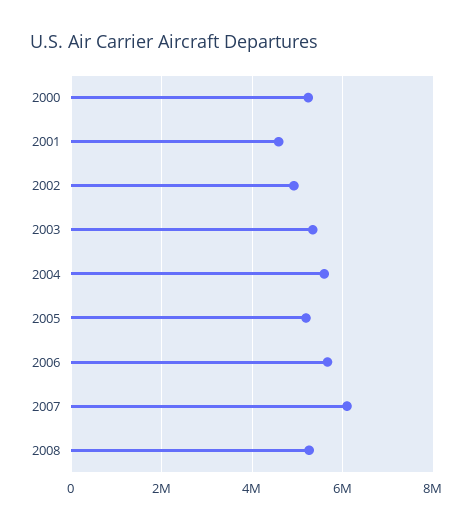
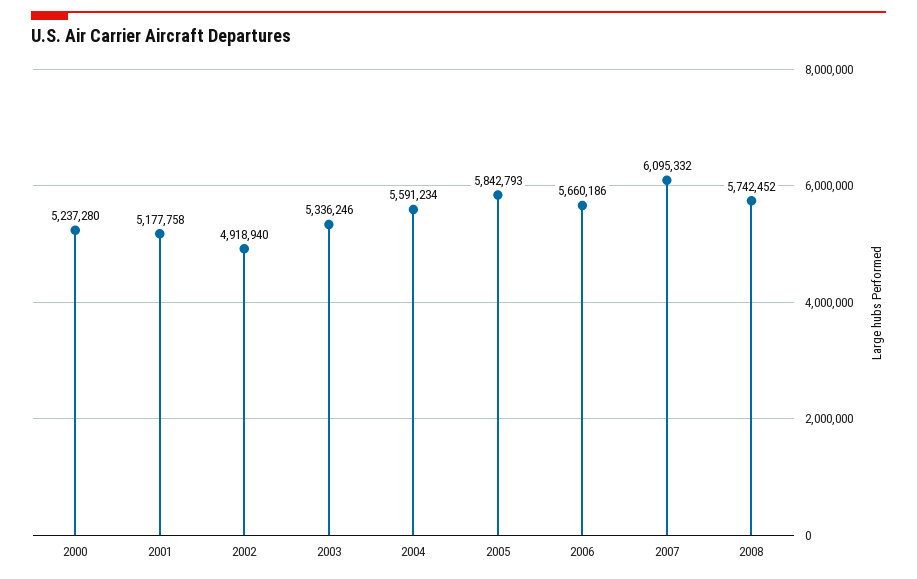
  {
    "2000": 5237280,
-   "2001": 4600000,
+   "2001": 5177758,
    "2002": 4918940,
    "2003": 5336246,
    "2004": 5591234,
-   "2005": 5200000,
+   "2005": 5842793,
    "2006": 5660186,
    "2007": 6095332,
-   "2008": 5200000
+   "2008": 5742452
  }

